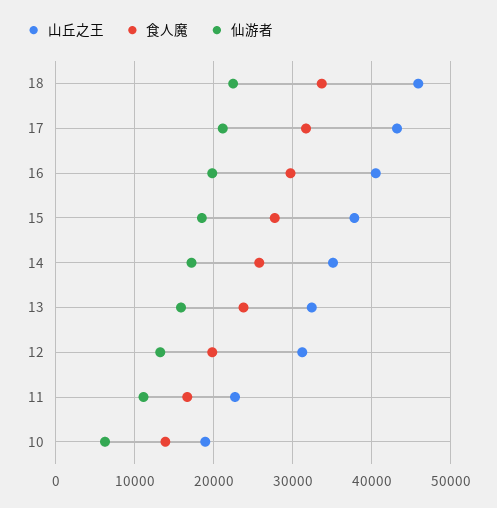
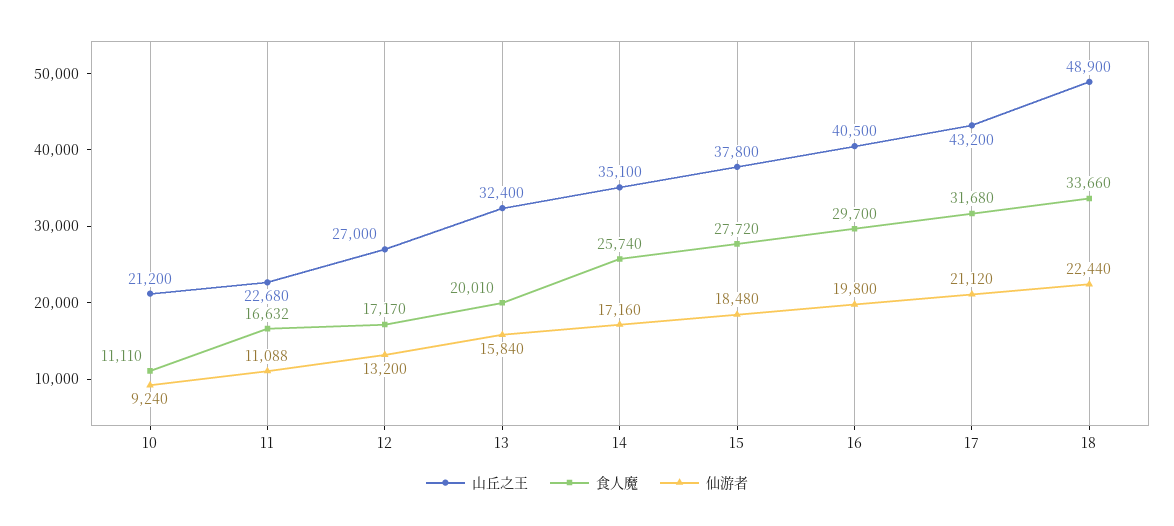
  {
    "山丘之王": {
-     "18": 46000,
+     "18": 48900,
      "17": 43200,
      "16": 40500,
      "15": 37800,
      "14": 35100,
      "13": 32400,
-     "12": 31000,
+     "12": 27000,
      "11": 22680,
-     "10": 19000
+     "10": 21200
    },
    "食人魔": {
      "18": 33660,
      "17": 31680,
      "16": 29700,
      "15": 27720,
      "14": 25740,
-     "13": 24000,
+     "13": 20010,
-     "12": 20000,
+     "12": 17170,
      "11": 16632,
-     "10": 14000
+     "10": 11110
    },
    "仙游者": {
      "18": 22440,
      "17": 21120,
      "16": 19800,
      "15": 18480,
      "14": 17160,
      "13": 15840,
      "12": 13200,
      "11": 11088,
-     "10": 6000
+     "10": 9240
    }
  }

